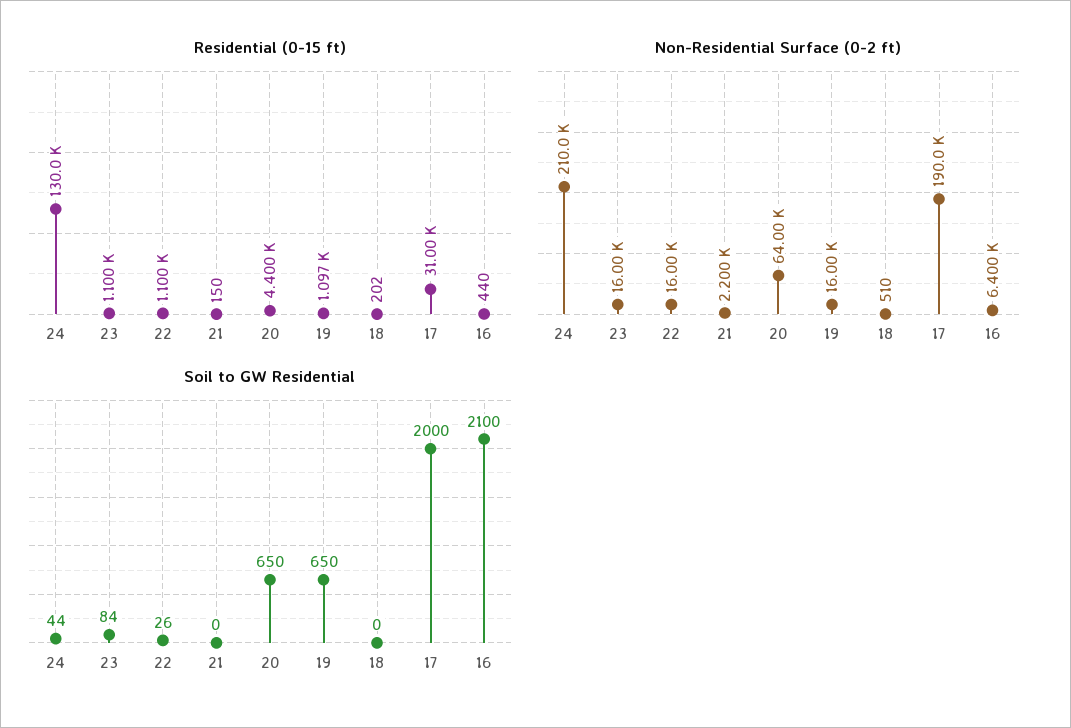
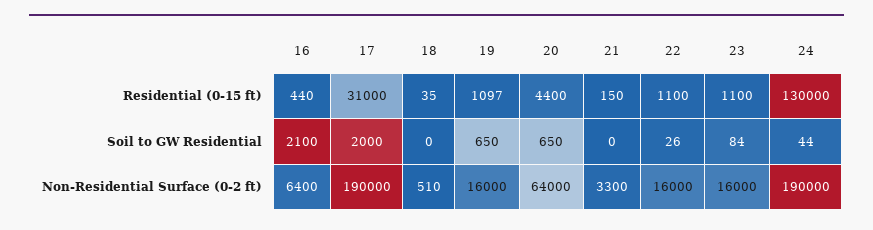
  {
    "Residential (0-15 ft)": {
      "24": 130000,
      "23": 1100,
      "22": 1100,
      "21": 150,
      "20": 4400,
      "19": 1097,
-     "18": 202,
+     "18": 35,
      "17": 31000,
      "16": 440
    },
    "Non-Residential Surface (0-2 ft)": {
-     "24": 210000,
+     "24": 190000,
      "23": 16000,
      "22": 16000,
-     "21": 2200,
+     "21": 3300,
      "20": 64000,
      "19": 16000,
      "18": 510,
      "17": 190000,
      "16": 6400
    },
    "Soil to GW Residential": {
      "24": 44,
      "23": 84,
      "22": 26,
      "21": 0,
      "20": 650,
      "19": 650,
      "18": 0,
      "17": 2000,
      "16": 2100
    }
  }

